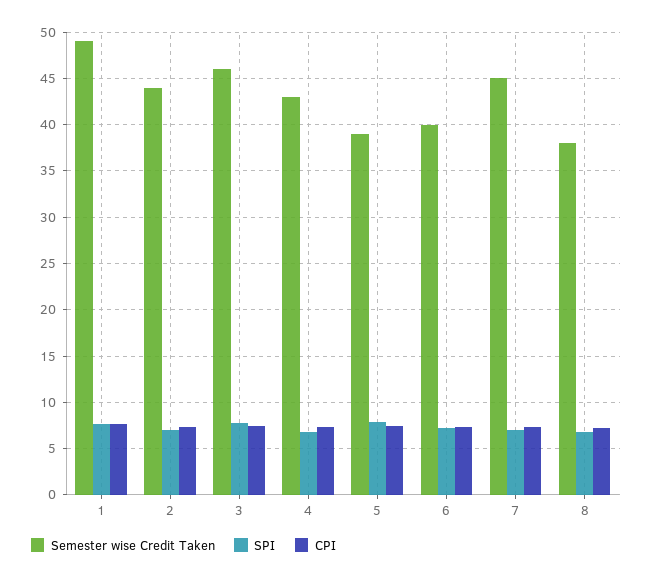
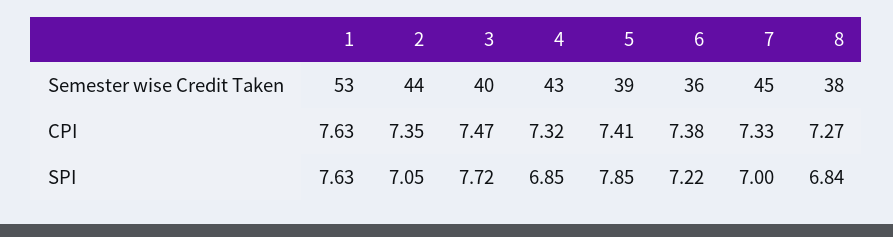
  {
    "Semester wise Credit Taken": {
-     "1": 49,
+     "1": 53,
      "2": 44,
-     "3": 46,
+     "3": 40,
      "4": 43,
      "5": 39,
-     "6": 40,
+     "6": 36,
      "7": 45,
      "8": 38
    },
    "SPI": {
      "1": 7.63,
      "2": 7.05,
      "3": 7.72,
      "4": 6.85,
      "5": 7.85,
      "6": 7.22,
      "7": 7,
      "8": 6.84
    },
    "CPI": {
      "1": 7.63,
      "2": 7.35,
      "3": 7.47,
      "4": 7.32,
      "5": 7.41,
      "6": 7.38,
      "7": 7.33,
      "8": 7.27
    }
  }

